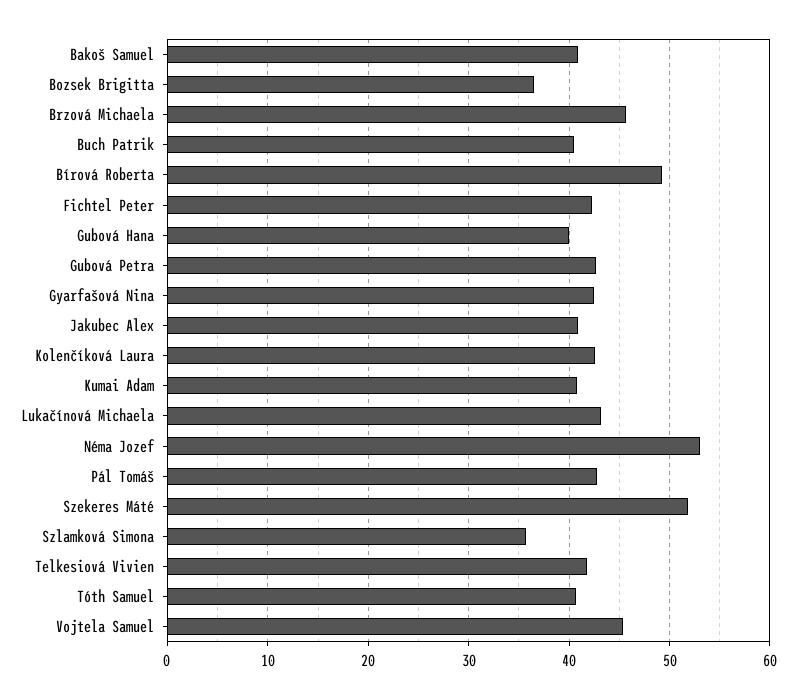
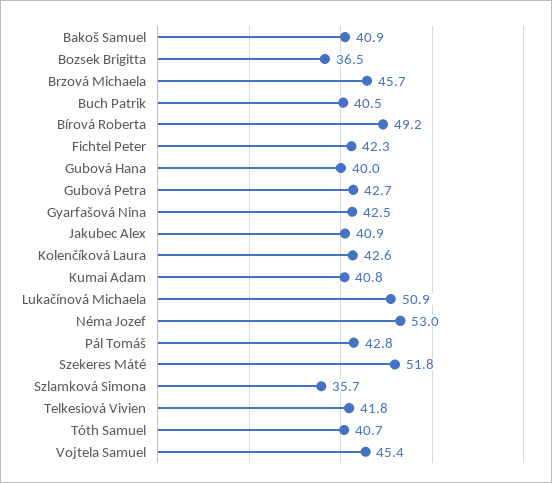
  {
    "Bakoš Samuel": 40.9,
    "Bozsek Brigitta": 36.5,
    "Brzová Michaela": 45.7,
    "Buch Patrik": 40.5,
    "Bírová Roberta": 49.2,
    "Fichtel Peter": 42.3,
    "Gubová Hana": 40,
    "Gubová Petra": 42.7,
    "Gyarfašová Nina": 42.5,
    "Jakubec Alex": 40.9,
    "Kolenčíková Laura": 42.6,
    "Kumai Adam": 40.8,
-   "Lukačínová Michaela": 43,
+   "Lukačínová Michaela": 50.9,
    "Néma Jozef": 53,
    "Pál Tomáš": 42.8,
    "Szekeres Máté": 51.8,
    "Szlamková Simona": 35.7,
    "Telkesiová Vivien": 41.8,
    "Tóth Samuel": 40.7,
    "Vojtela Samuel": 45.4
  }

